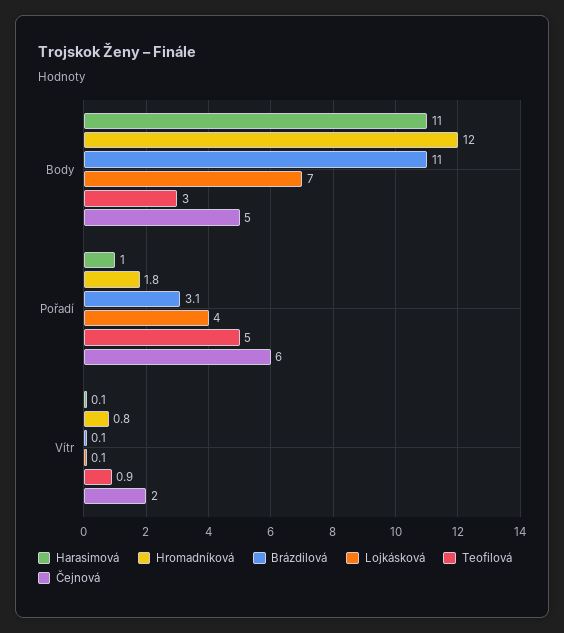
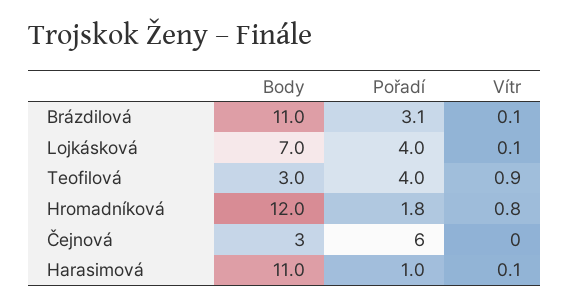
  {
    "Harasimová": {
      "Body": 11,
      "Pořadí": 1,
      "Vítr": 0.1
    },
    "Hromadníková": {
      "Body": 12,
      "Pořadí": 1.8,
      "Vítr": 0.8
    },
    "Brázdilová": {
      "Body": 11,
      "Pořadí": 3.1,
      "Vítr": 0.1
    },
    "Lojkásková": {
      "Body": 7,
      "Pořadí": 4,
      "Vítr": 0.1
    },
    "Teofilová": {
      "Body": 3,
-     "Pořadí": 5,
+     "Pořadí": 4,
      "Vítr": 0.9
    },
    "Čejnová": {
-     "Body": 5,
+     "Body": 3,
      "Pořadí": 6,
-     "Vítr": 2
+     "Vítr": 0
    }
  }

